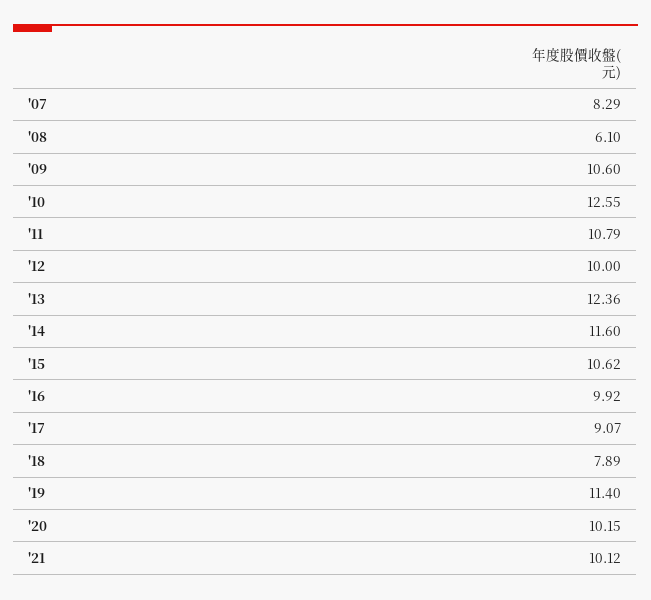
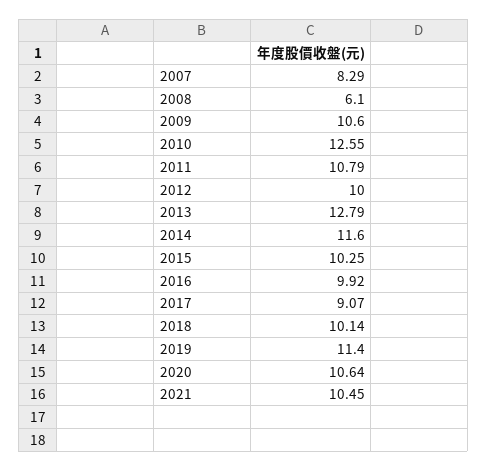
  {
    "'07": 8.29,
    "'08": 6.1,
    "'09": 10.6,
    "'10": 12.55,
    "'11": 10.79,
    "'12": 10,
-   "'13": 12.36,
+   "'13": 12.79,
    "'14": 11.6,
-   "'15": 10.62,
+   "'15": 10.25,
    "'16": 9.92,
    "'17": 9.07,
-   "'18": 7.89,
+   "'18": 10.14,
    "'19": 11.4,
-   "'20": 10.15,
+   "'20": 10.64,
-   "'21": 10.12
+   "'21": 10.45
  }

